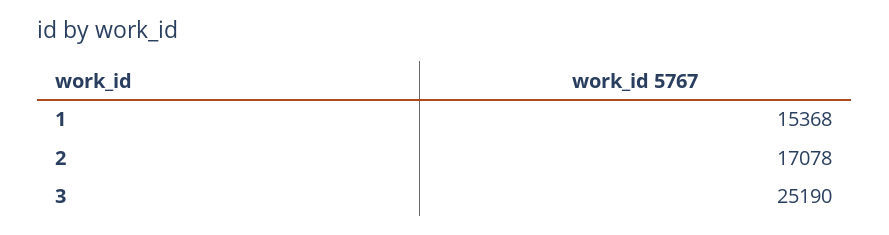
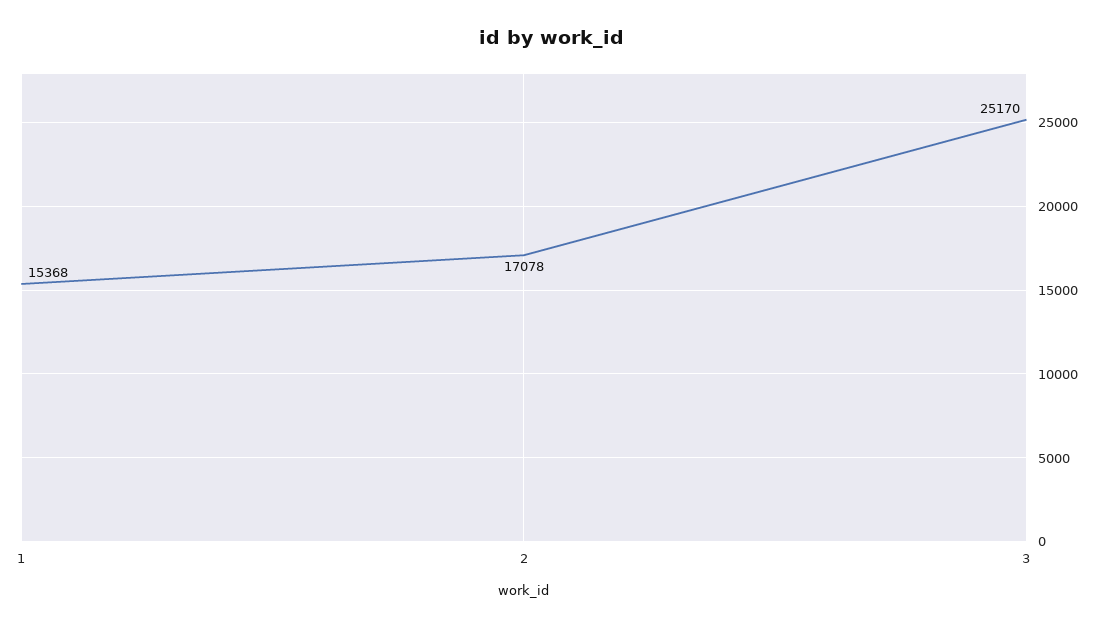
  {
    "1": 15368,
    "2": 17078,
-   "3": 25190
+   "3": 25170
  }

